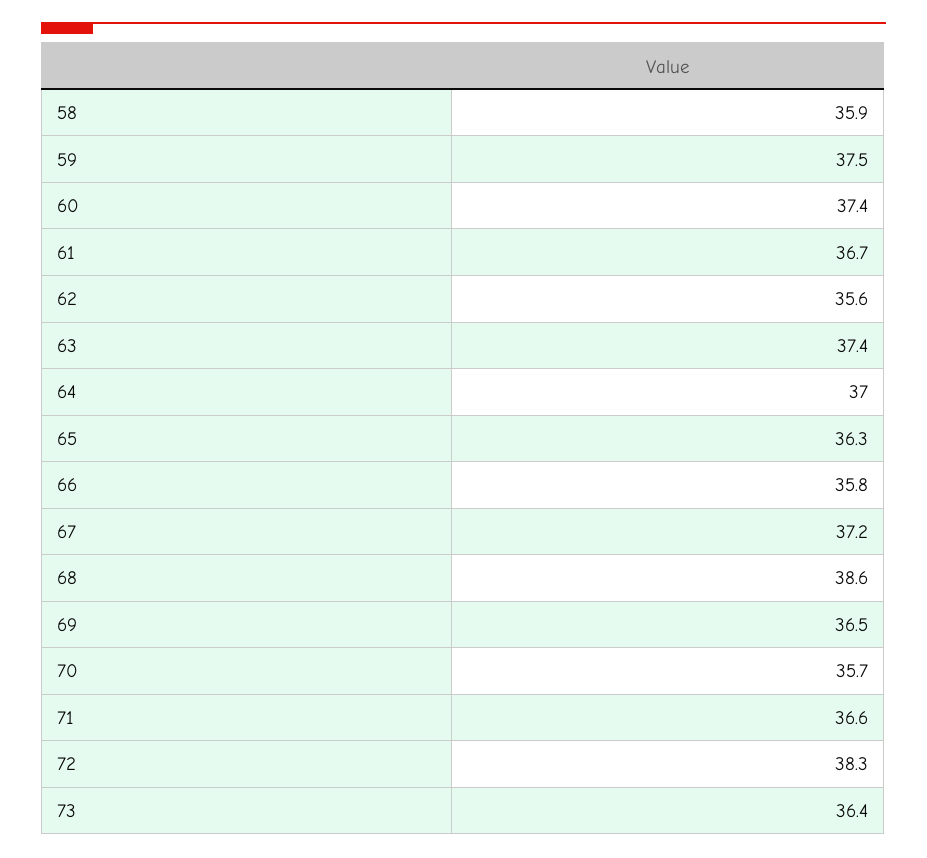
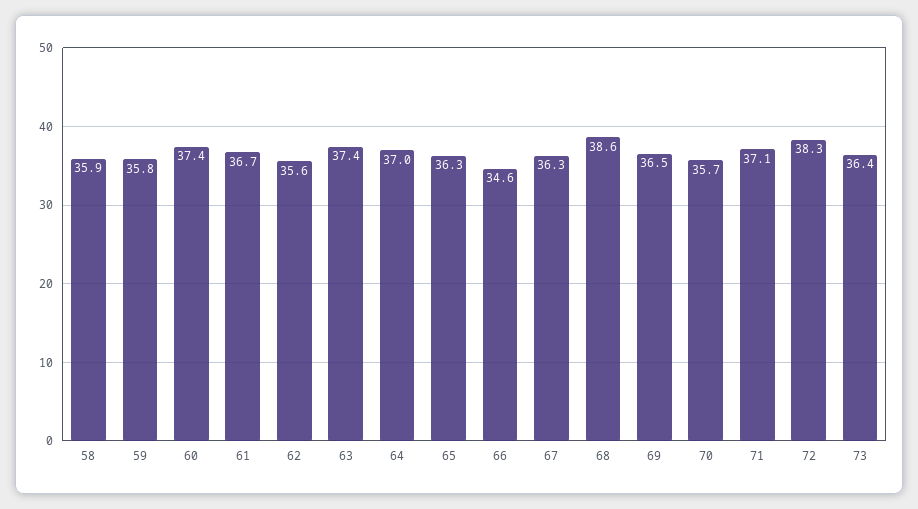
  {
    "58": 35.9,
-   "59": 37.5,
+   "59": 35.8,
    "60": 37.4,
    "61": 36.7,
    "62": 35.6,
    "63": 37.4,
    "64": 37,
    "65": 36.3,
-   "66": 35.8,
+   "66": 34.6,
-   "67": 37.2,
+   "67": 36.3,
    "68": 38.6,
    "69": 36.5,
    "70": 35.7,
-   "71": 36.6,
+   "71": 37.1,
    "72": 38.3,
    "73": 36.4
  }

